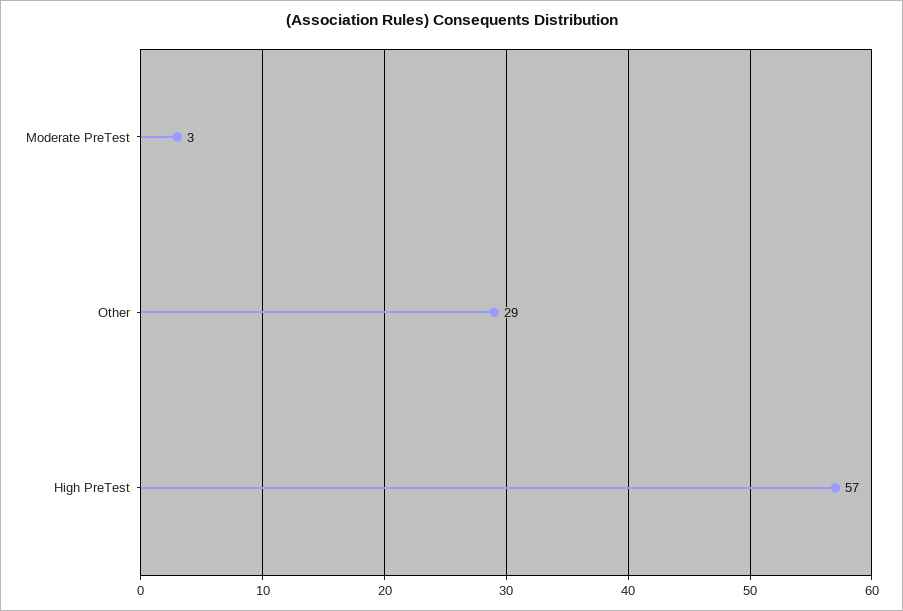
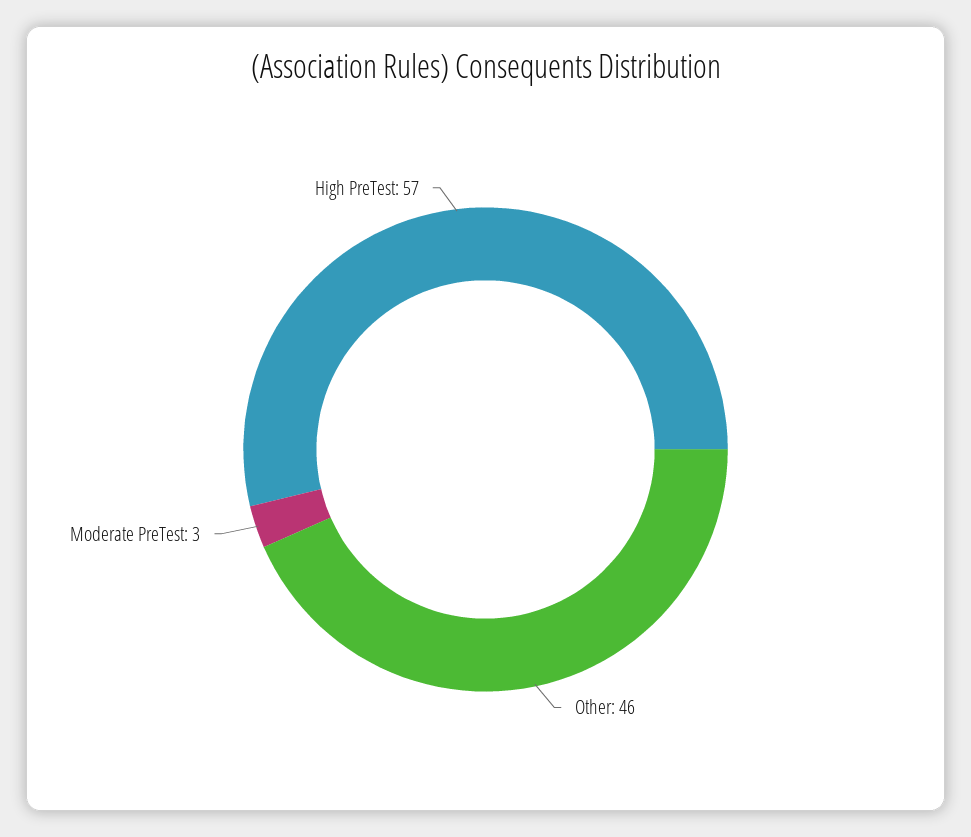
  {
    "Moderate PreTest": 3,
-   "Other": 29,
+   "Other": 46,
    "High PreTest": 57
  }

